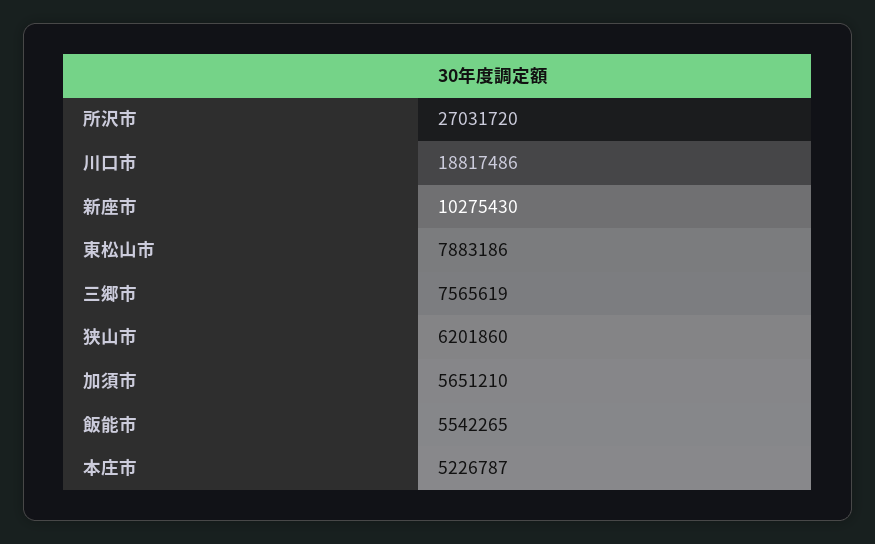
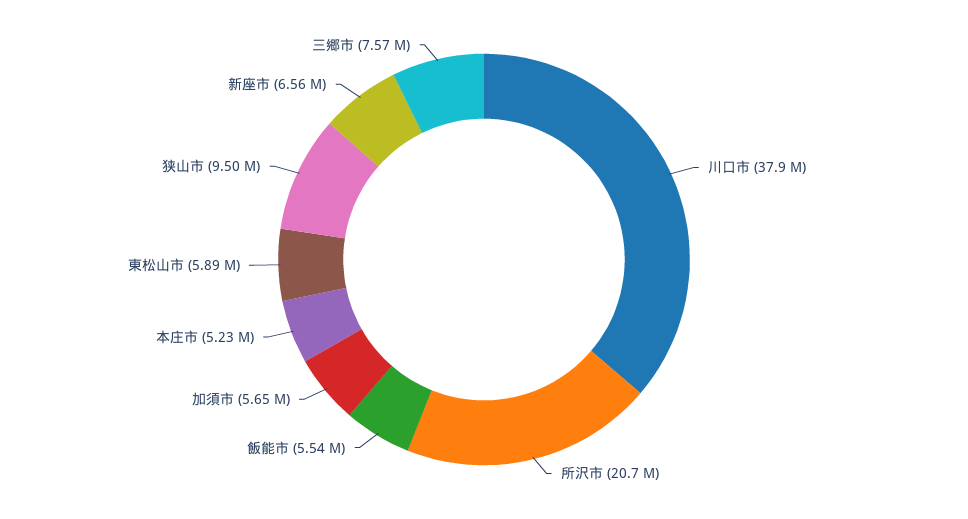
  {
-   "所沢市": 27031720,
+   "所沢市": 20700000,
-   "川口市": 18817486,
+   "川口市": 37900000,
-   "新座市": 10275430,
+   "新座市": 6560000,
-   "東松山市": 7883186,
+   "東松山市": 5890000,
    "三郷市": 7565619,
-   "狭山市": 6201860,
+   "狭山市": 9500000,
    "加須市": 5651210,
    "飯能市": 5542265,
    "本庄市": 5226787
  }

